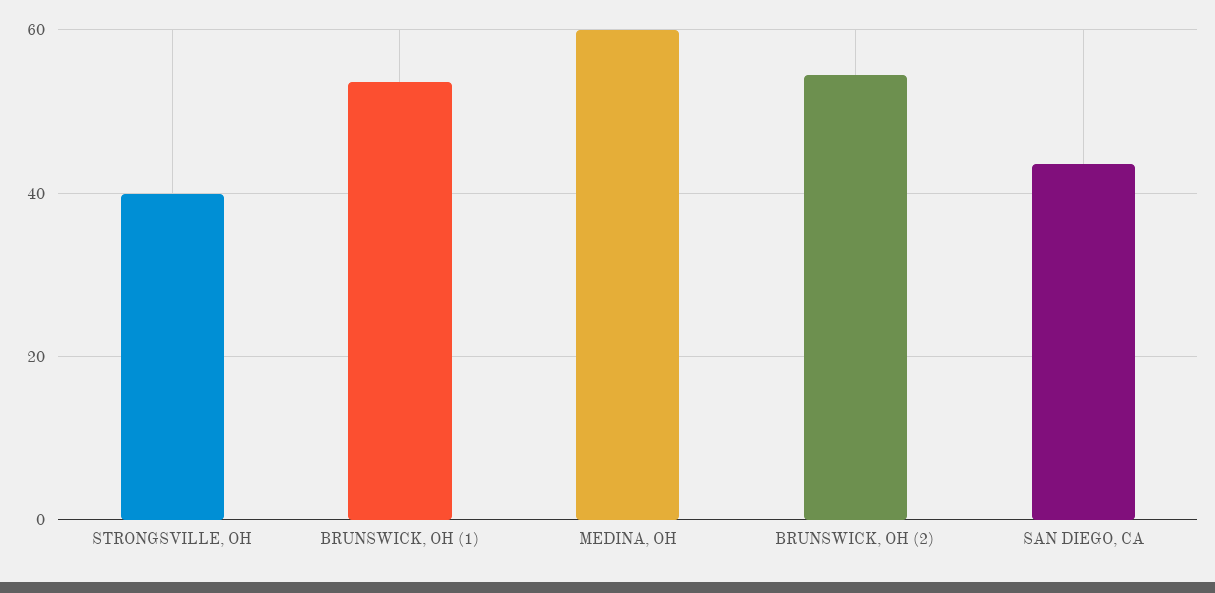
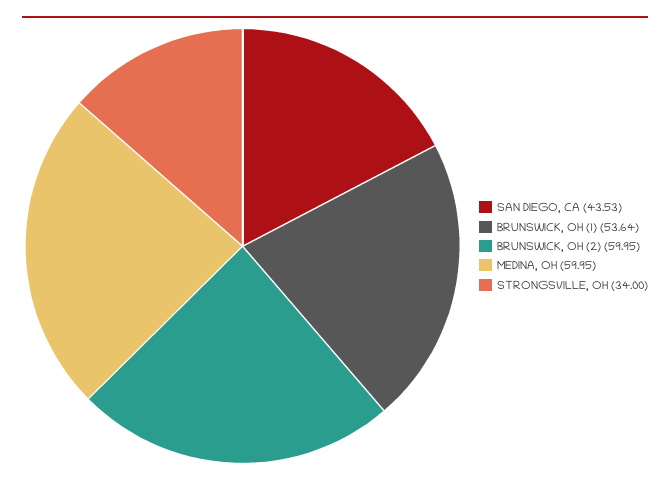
  {
-   "STRONGSVILLE, OH": 40,
+   "STRONGSVILLE, OH": 34,
    "BRUNSWICK, OH (1)": 53.64,
    "MEDINA, OH": 59.95,
-   "BRUNSWICK, OH (2)": 54,
+   "BRUNSWICK, OH (2)": 59.95,
    "SAN DIEGO, CA": 43.53
  }

